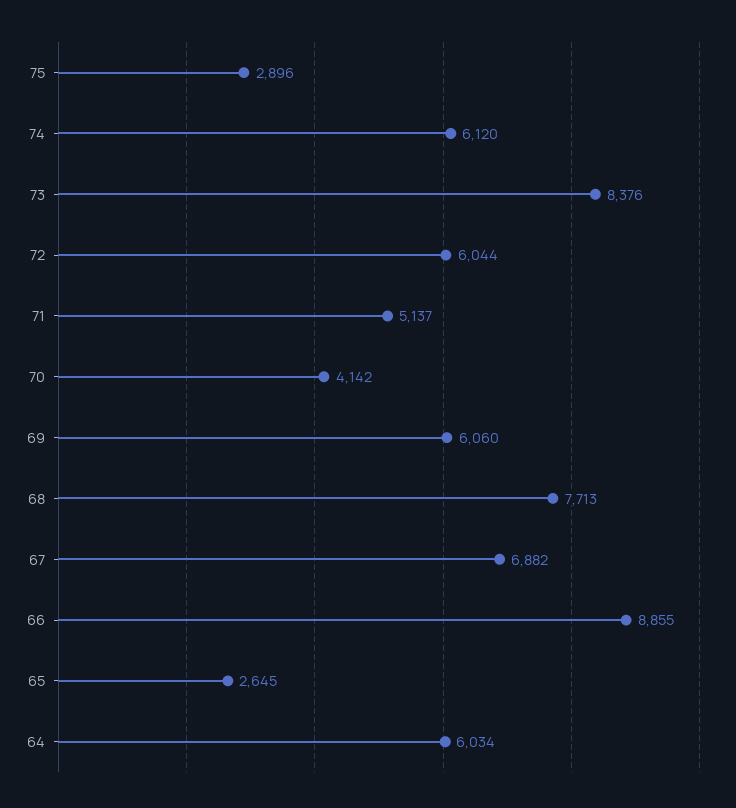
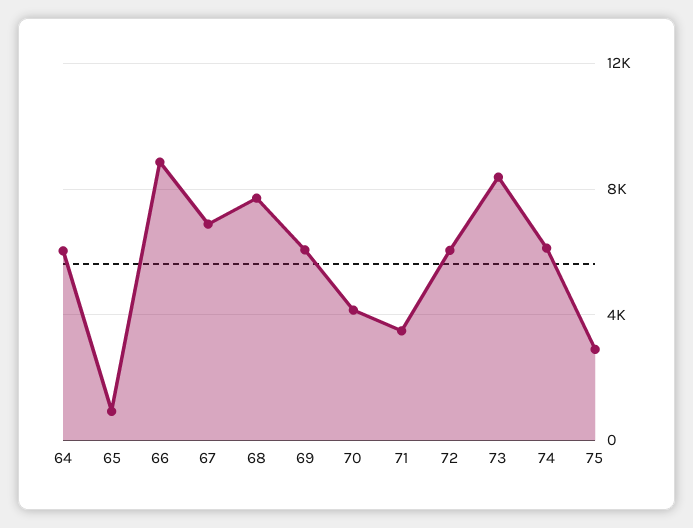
  {
    "75": 2896,
    "74": 6120,
    "73": 8376,
    "72": 6044,
-   "71": 5137,
+   "71": 3500,
    "70": 4142,
    "69": 6060,
    "68": 7713,
    "67": 6882,
    "66": 8855,
-   "65": 2645,
+   "65": 1000,
    "64": 6034
  }

